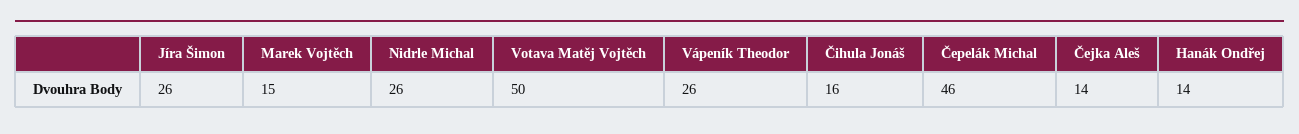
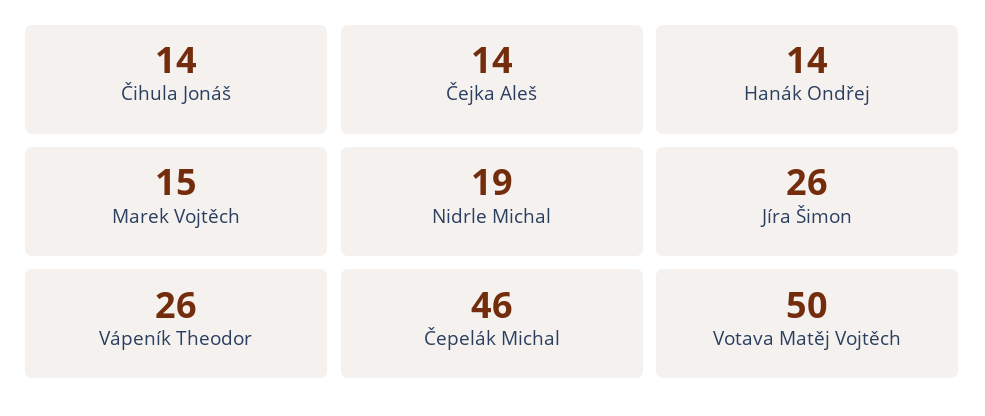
  {
    "Jíra Šimon": 26,
    "Marek Vojtěch": 15,
-   "Nidrle Michal": 26,
+   "Nidrle Michal": 19,
    "Votava Matěj Vojtěch": 50,
    "Vápeník Theodor": 26,
-   "Čihula Jonáš": 16,
+   "Čihula Jonáš": 14,
    "Čepelák Michal": 46,
    "Čejka Aleš": 14,
    "Hanák Ondřej": 14
  }

